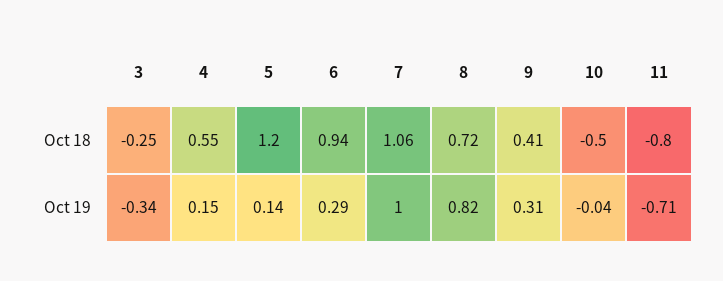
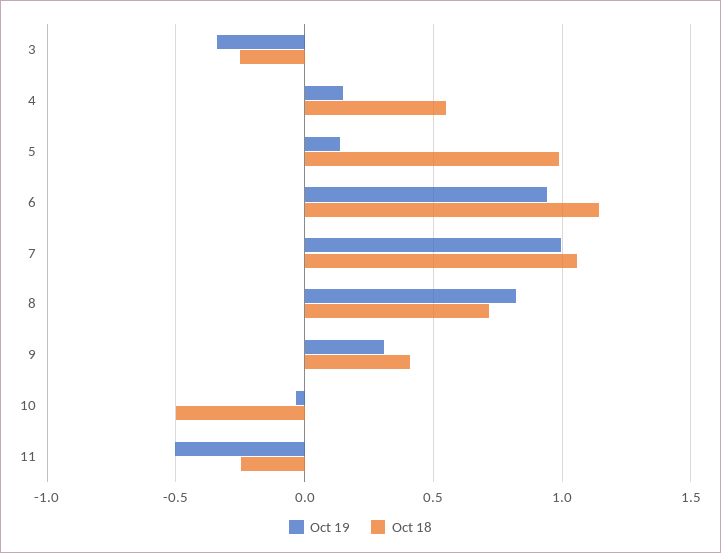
  {
    "Oct 18": {
      "3": -0.25,
      "4": 0.55,
-     "5": 1.2,
+     "5": 1,
-     "6": 0.94,
+     "6": 1.15,
      "7": 1.06,
      "8": 0.72,
      "9": 0.41,
      "10": -0.5,
-     "11": -0.8
+     "11": -0.25
    },
    "Oct 19": {
      "3": -0.34,
      "4": 0.15,
      "5": 0.14,
-     "6": 0.29,
+     "6": 0.95,
      "7": 1,
      "8": 0.82,
      "9": 0.31,
      "10": -0.04,
-     "11": -0.71
+     "11": -0.5
    }
  }

